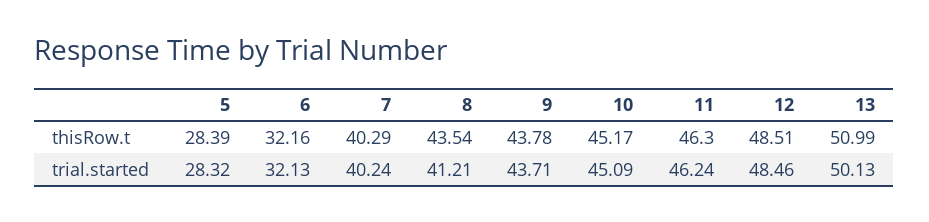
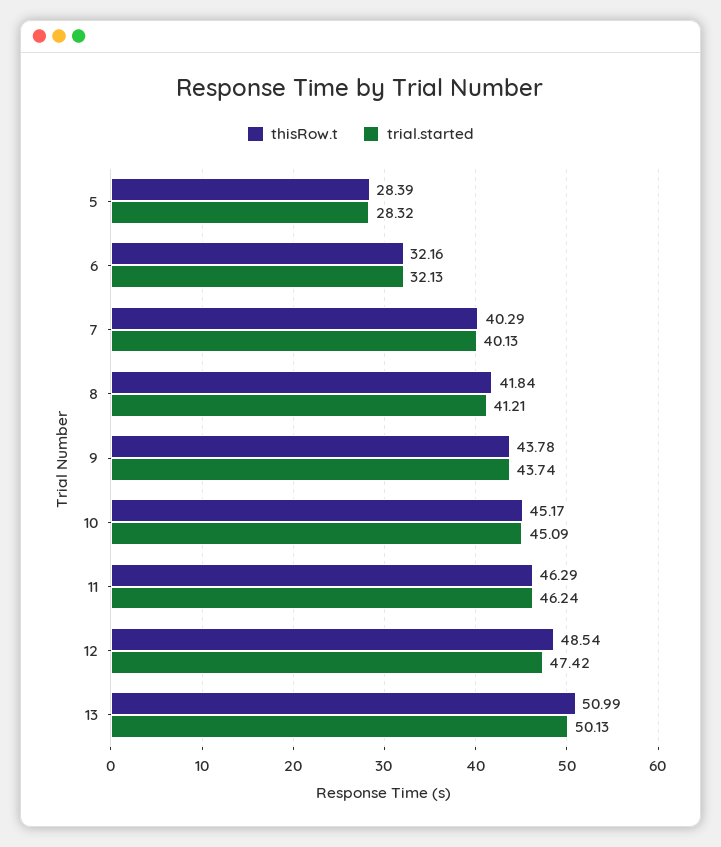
  {
    "thisRow.t": {
      "5": 28.39,
      "6": 32.16,
      "7": 40.29,
-     "8": 43.54,
+     "8": 41.84,
      "9": 43.78,
      "10": 45.17,
-     "11": 46.3,
+     "11": 46.29,
-     "12": 48.51,
+     "12": 48.54,
      "13": 50.99
    },
    "trial.started": {
      "5": 28.32,
      "6": 32.13,
-     "7": 40.24,
+     "7": 40.13,
      "8": 41.21,
-     "9": 43.71,
+     "9": 43.74,
      "10": 45.09,
      "11": 46.24,
-     "12": 48.46,
+     "12": 47.42,
      "13": 50.13
    }
  }

